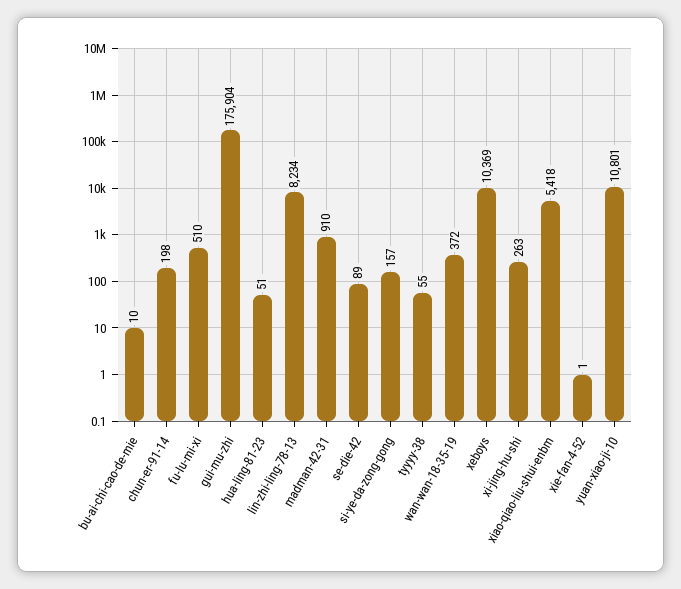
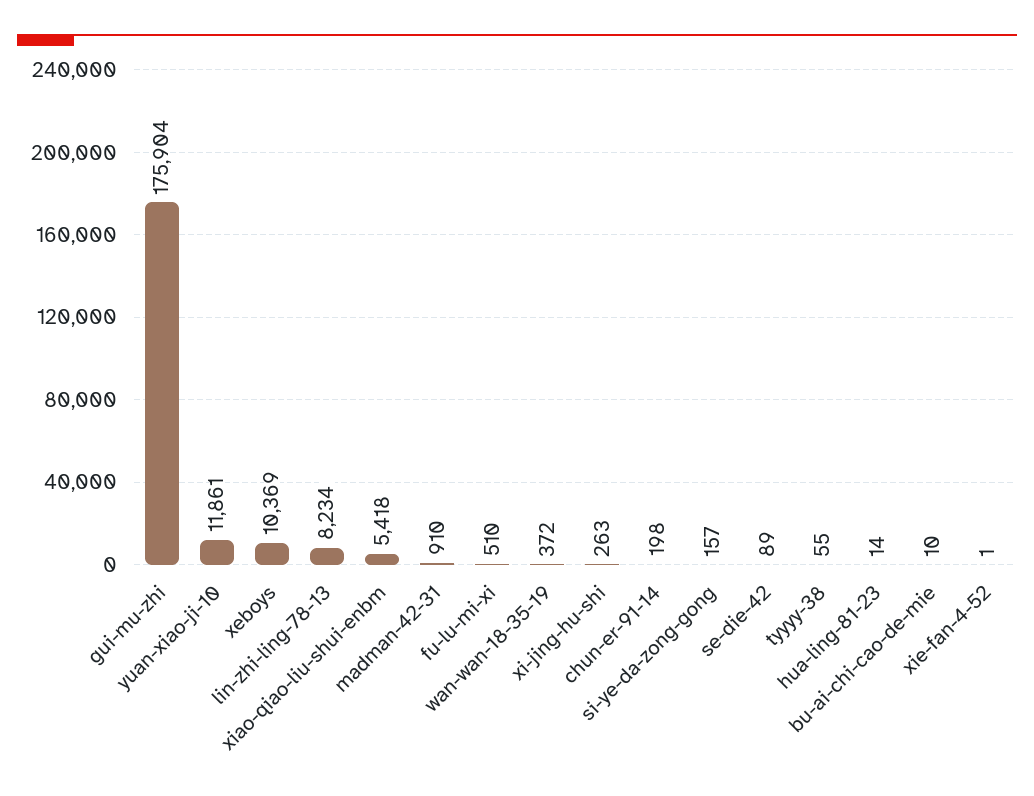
  {
    "bu-ai-chi-cao-de-mie": 10,
    "chun-er-91-14": 198,
    "fu-lu-mi-xi": 510,
    "gui-mu-zhi": 175904,
-   "hua-ling-81-23": 51,
+   "hua-ling-81-23": 14,
    "lin-zhi-ling-78-13": 8234,
    "madman-42-31": 910,
    "se-die-42": 89,
    "si-ye-da-zong-gong": 157,
    "tyyyy-38": 55,
    "wan-wan-18-35-19": 372,
    "xeboys": 10369,
    "xi-jing-hu-shi": 263,
    "xiao-qiao-liu-shui-enbm": 5418,
    "xie-fan-4-52": 1,
-   "yuan-xiao-ji-10": 10801
+   "yuan-xiao-ji-10": 11861
  }

